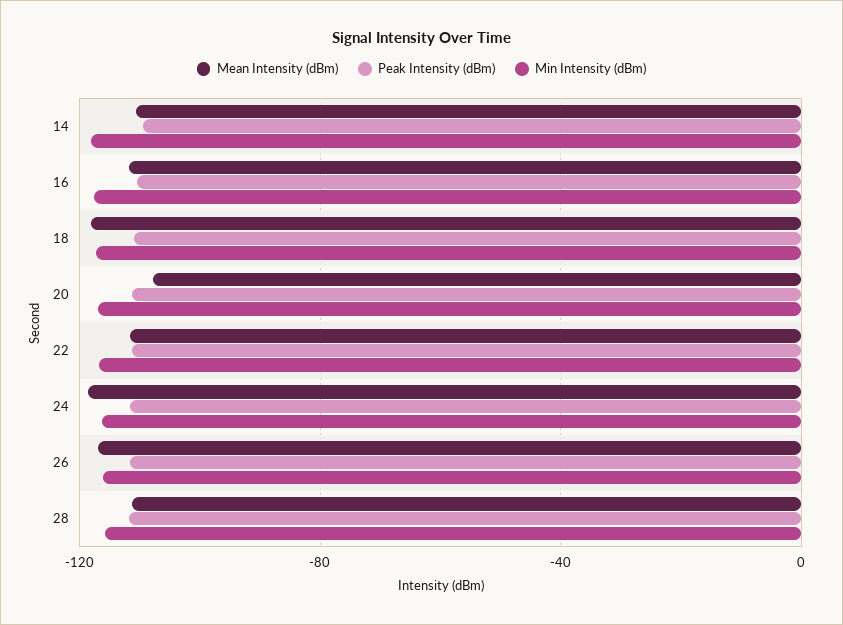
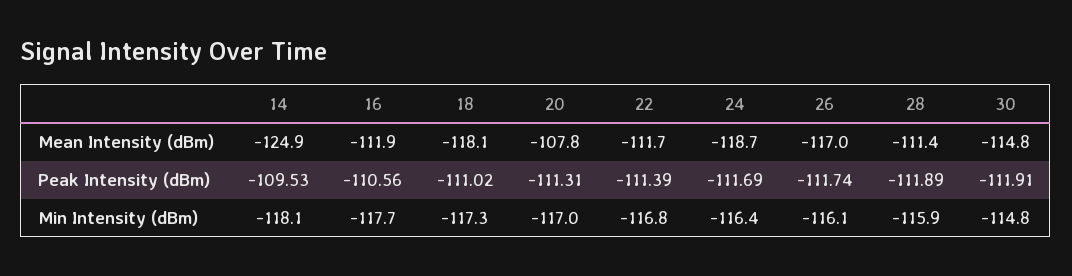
  {
    "Mean Intensity (dBm)": {
-     "14": -110,
+     "14": -124.9,
      "16": -111.9,
      "18": -118.1,
      "20": -107.8,
      "22": -111.7,
      "24": -118.7,
      "26": -117,
-     "28": -111.4
+     "28": -111.4,
+     "30": -114.8
    },
    "Peak Intensity (dBm)": {
      "14": -109.53,
      "16": -110.56,
      "18": -111.02,
      "20": -111.31,
      "22": -111.39,
      "24": -111.69,
      "26": -111.74,
-     "28": -111.89
+     "28": -111.89,
+     "30": -111.91
    },
    "Min Intensity (dBm)": {
      "14": -118.1,
      "16": -117.7,
      "18": -117.3,
      "20": -117,
      "22": -116.8,
      "24": -116.4,
      "26": -116.1,
-     "28": -115.9
+     "28": -115.9,
+     "30": -114.8
    }
  }

